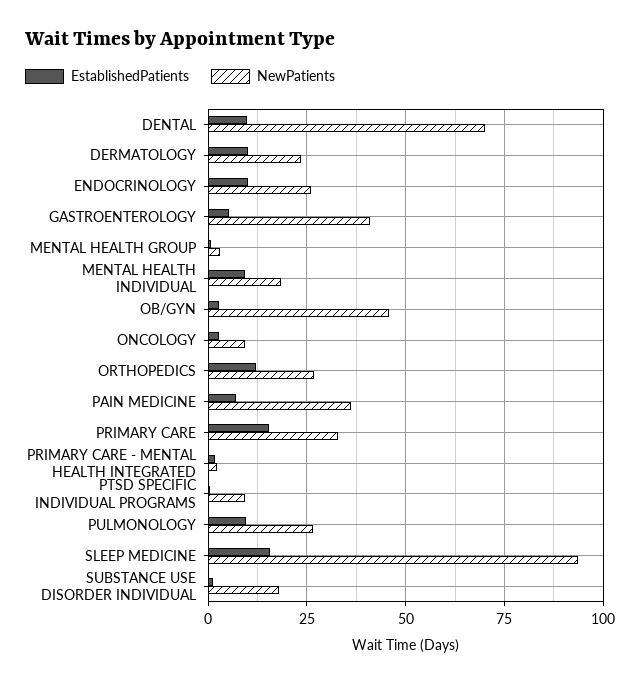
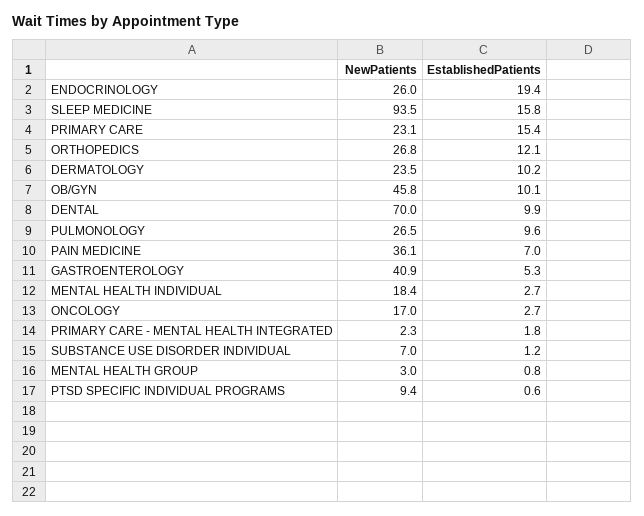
  {
    "EstablishedPatients": {
      "DENTAL": 9.9,
      "DERMATOLOGY": 10.2,
-     "ENDOCRINOLOGY": 10,
+     "ENDOCRINOLOGY": 19.4,
      "GASTROENTEROLOGY": 5.3,
      "MENTAL HEALTH GROUP": 0.8,
-     "MENTAL HEALTH INDIVIDUAL": 10,
+     "MENTAL HEALTH INDIVIDUAL": 2.7,
-     "OB/GYN": 2.5,
+     "OB/GYN": 10.1,
      "ONCOLOGY": 2.7,
      "ORTHOPEDICS": 12.1,
      "PAIN MEDICINE": 7,
      "PRIMARY CARE": 15.4,
      "PRIMARY CARE - MENTAL HEALTH INTEGRATED": 1.8,
      "PTSD SPECIFIC INDIVIDUAL PROGRAMS": 0.6,
      "PULMONOLOGY": 9.6,
      "SLEEP MEDICINE": 15.8,
      "SUBSTANCE USE DISORDER INDIVIDUAL": 1.2
    },
    "NewPatients": {
      "DENTAL": 70,
      "DERMATOLOGY": 23.5,
      "ENDOCRINOLOGY": 26,
      "GASTROENTEROLOGY": 40.9,
      "MENTAL HEALTH GROUP": 3,
      "MENTAL HEALTH INDIVIDUAL": 18.4,
      "OB/GYN": 45.8,
-     "ONCOLOGY": 10,
+     "ONCOLOGY": 17,
      "ORTHOPEDICS": 26.8,
      "PAIN MEDICINE": 36.1,
-     "PRIMARY CARE": 32.5,
+     "PRIMARY CARE": 23.1,
      "PRIMARY CARE - MENTAL HEALTH INTEGRATED": 2.3,
      "PTSD SPECIFIC INDIVIDUAL PROGRAMS": 9.4,
      "PULMONOLOGY": 26.5,
      "SLEEP MEDICINE": 93.5,
-     "SUBSTANCE USE DISORDER INDIVIDUAL": 17.5
+     "SUBSTANCE USE DISORDER INDIVIDUAL": 7
    }
  }

